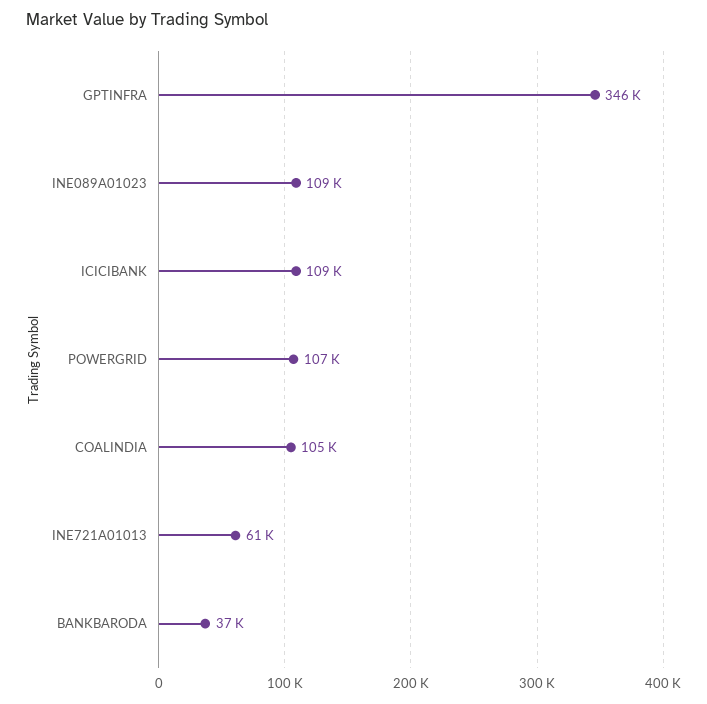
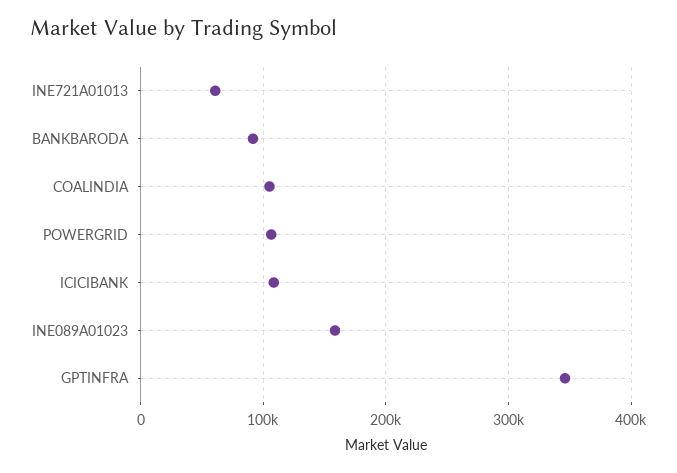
  {
    "GPTINFRA": 346000,
-   "INE089A01023": 109000,
+   "INE089A01023": 160000,
    "ICICIBANK": 109000,
    "POWERGRID": 107000,
    "COALINDIA": 105000,
    "INE721A01013": 61000,
-   "BANKBARODA": 37000
+   "BANKBARODA": 90000
  }

